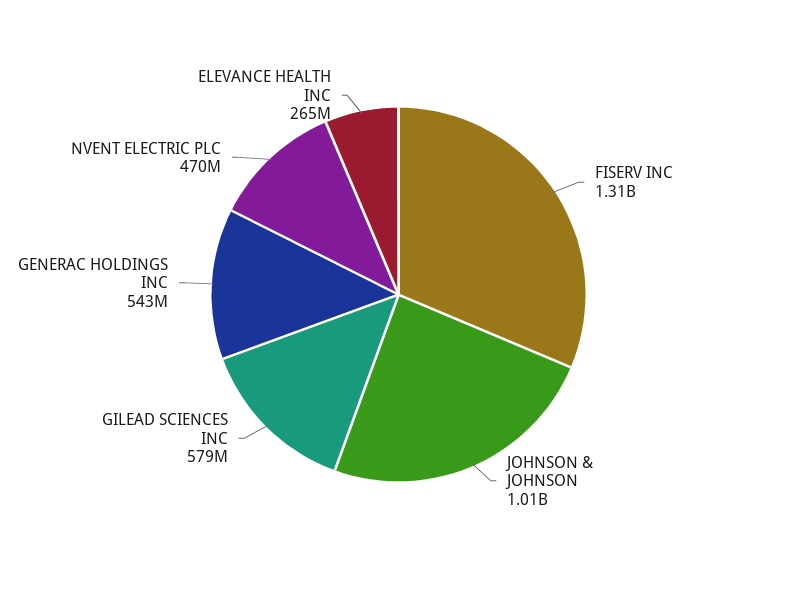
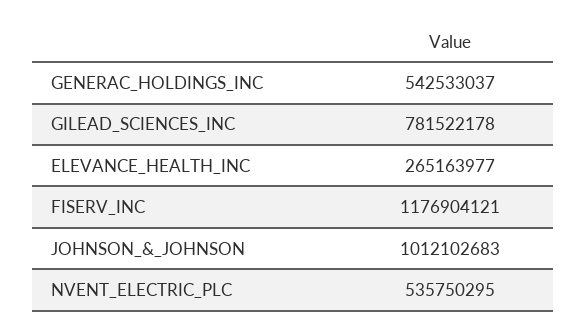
  {
-   "FISERV INC": 1310000000,
+   "FISERV INC": 1176904121,
    "JOHNSON & JOHNSON": 1012102683,
-   "GILEAD SCIENCES INC": 579000000,
+   "GILEAD SCIENCES INC": 781522178,
    "GENERAC HOLDINGS INC": 542533037,
-   "NVENT ELECTRIC PLC": 470000000,
+   "NVENT ELECTRIC PLC": 535750295,
    "ELEVANCE HEALTH INC": 265163977
  }

